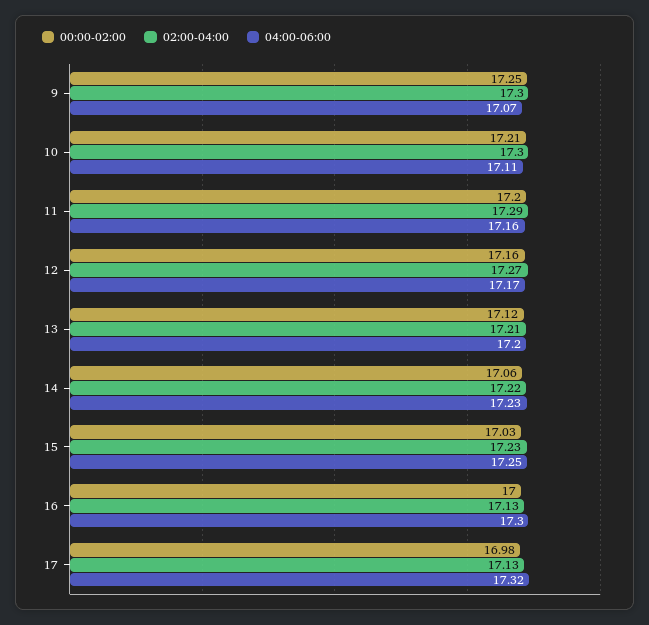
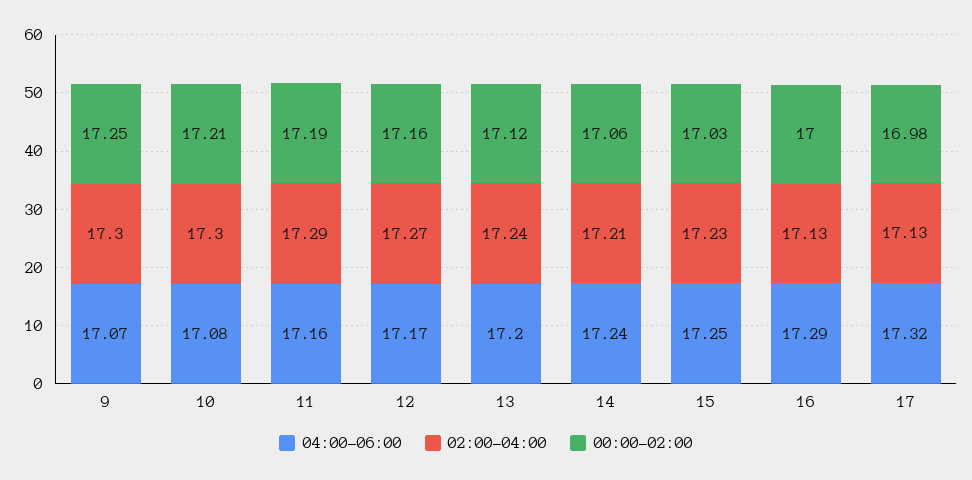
  {
    "00:00-02:00": {
      "9": 17.25,
      "10": 17.21,
-     "11": 17.2,
+     "11": 17.19,
      "12": 17.16,
      "13": 17.12,
      "14": 17.06,
      "15": 17.03,
      "16": 17,
      "17": 16.98
    },
    "02:00-04:00": {
      "9": 17.3,
      "10": 17.3,
      "11": 17.29,
      "12": 17.27,
-     "13": 17.21,
+     "13": 17.24,
-     "14": 17.22,
+     "14": 17.21,
      "15": 17.23,
      "16": 17.13,
      "17": 17.13
    },
    "04:00-06:00": {
      "9": 17.07,
-     "10": 17.11,
+     "10": 17.08,
      "11": 17.16,
      "12": 17.17,
      "13": 17.2,
-     "14": 17.23,
+     "14": 17.24,
      "15": 17.25,
-     "16": 17.3,
+     "16": 17.29,
      "17": 17.32
    }
  }

